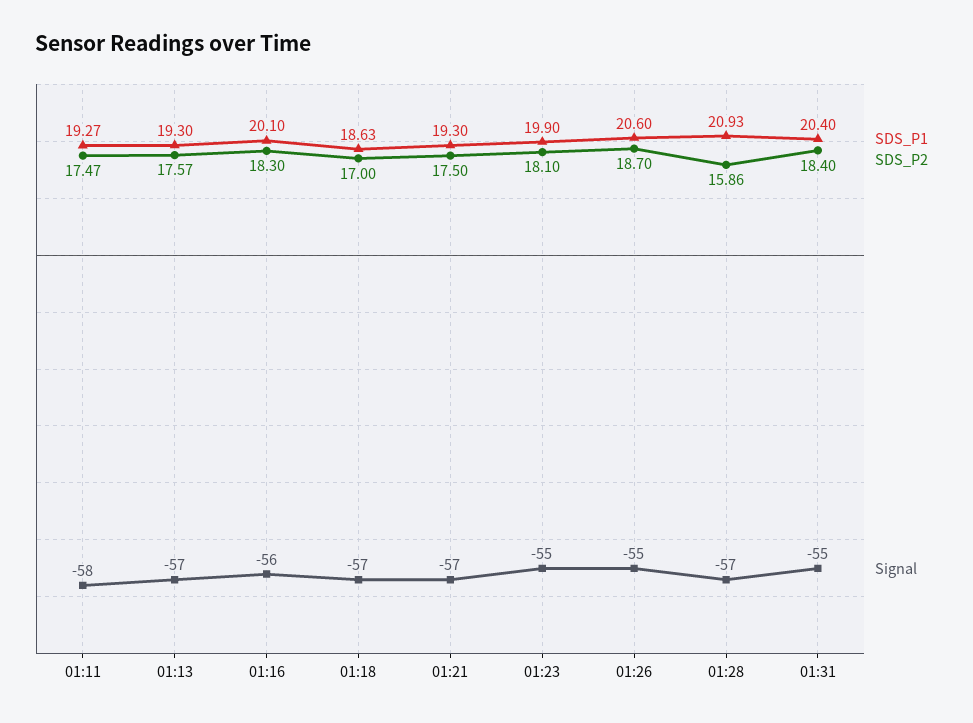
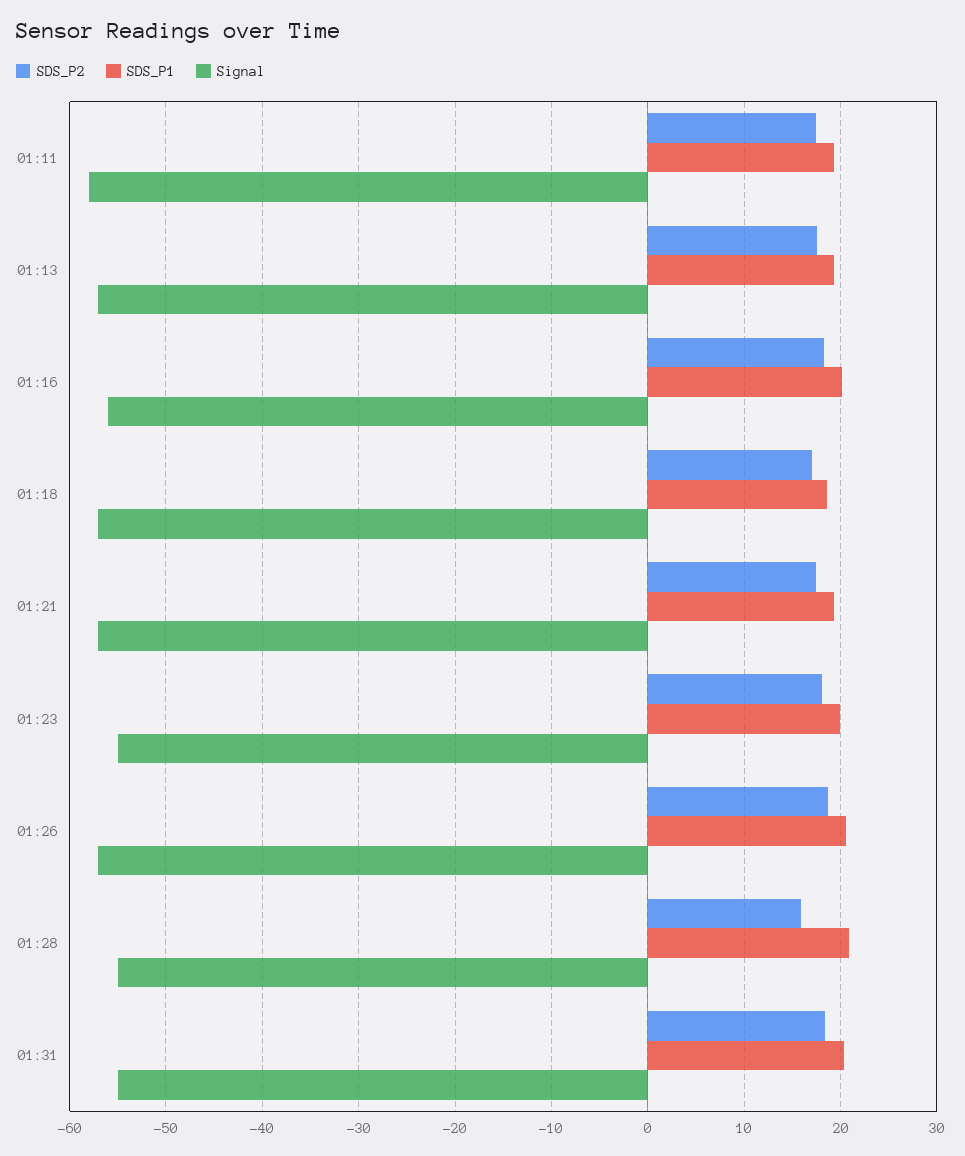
  {
    "SDS_P1": {
      "01:11": 19.27,
      "01:13": 19.3,
      "01:16": 20.1,
      "01:18": 18.63,
      "01:21": 19.3,
      "01:23": 19.9,
      "01:26": 20.6,
      "01:28": 20.93,
      "01:31": 20.4
    },
    "SDS_P2": {
      "01:11": 17.47,
      "01:13": 17.57,
      "01:16": 18.3,
      "01:18": 17,
      "01:21": 17.5,
      "01:23": 18.1,
      "01:26": 18.7,
      "01:28": 15.86,
      "01:31": 18.4
    },
    "Signal": {
      "01:11": -58,
      "01:13": -57,
      "01:16": -56,
      "01:18": -57,
      "01:21": -57,
      "01:23": -55,
-     "01:26": -55,
+     "01:26": -57,
-     "01:28": -57,
+     "01:28": -55,
      "01:31": -55
    }
  }

